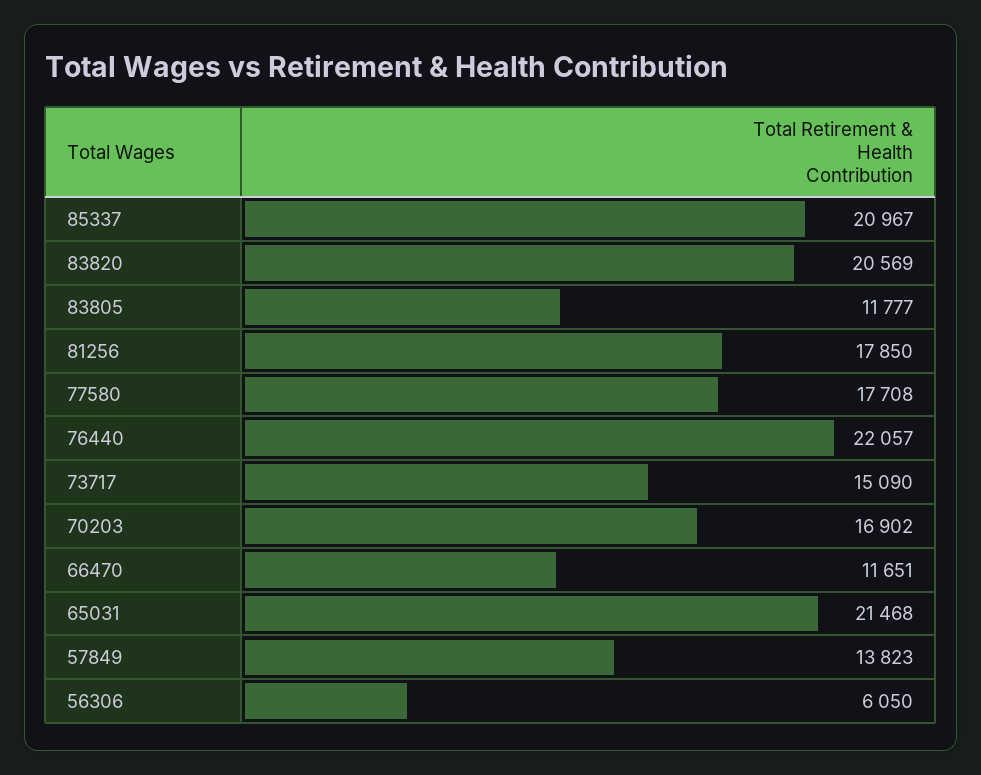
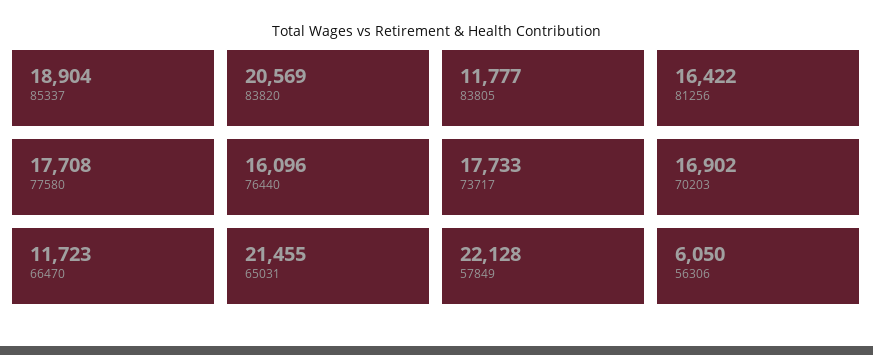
  {
-   "85337": 20967,
+   "85337": 18904,
    "83820": 20569,
    "83805": 11777,
-   "81256": 17850,
+   "81256": 16422,
    "77580": 17708,
-   "76440": 22057,
+   "76440": 16096,
-   "73717": 15090,
+   "73717": 17733,
    "70203": 16902,
-   "66470": 11651,
+   "66470": 11723,
-   "65031": 21468,
+   "65031": 21455,
-   "57849": 13823,
+   "57849": 22128,
    "56306": 6050
  }

